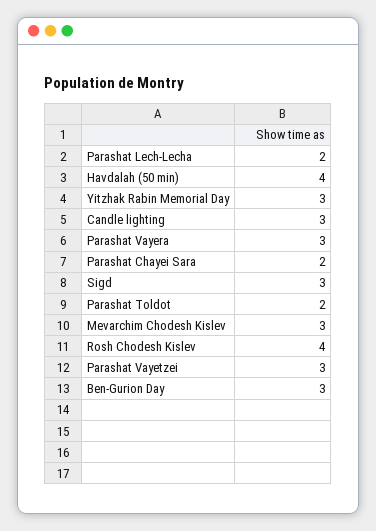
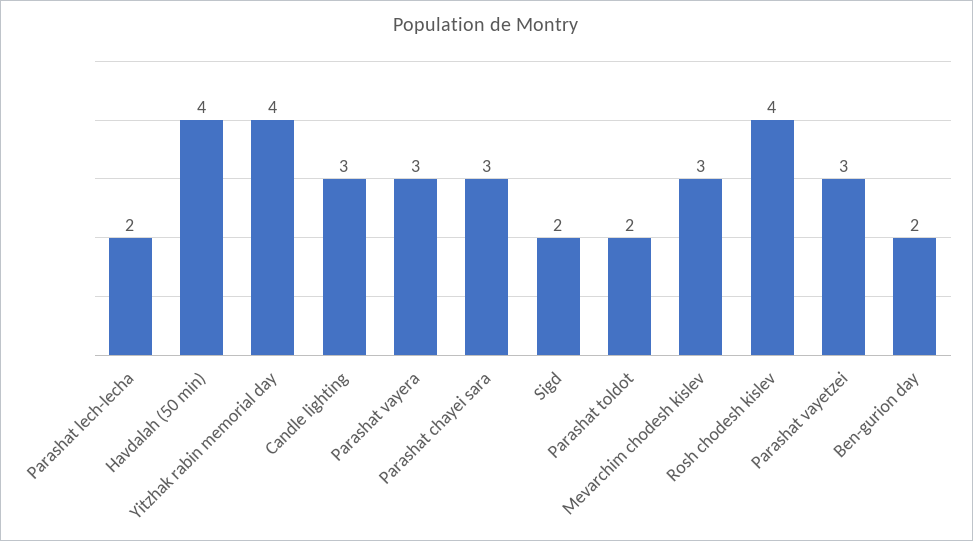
  {
    "Parashat Lech-Lecha": 2,
    "Havdalah (50 min)": 4,
-   "Yitzhak Rabin Memorial Day": 3,
+   "Yitzhak Rabin Memorial Day": 4,
    "Candle lighting": 3,
    "Parashat Vayera": 3,
-   "Parashat Chayei Sara": 2,
+   "Parashat Chayei Sara": 3,
-   "Sigd": 3,
+   "Sigd": 2,
    "Parashat Toldot": 2,
    "Mevarchim Chodesh Kislev": 3,
    "Rosh Chodesh Kislev": 4,
    "Parashat Vayetzei": 3,
-   "Ben-Gurion Day": 3
+   "Ben-Gurion Day": 2
  }

